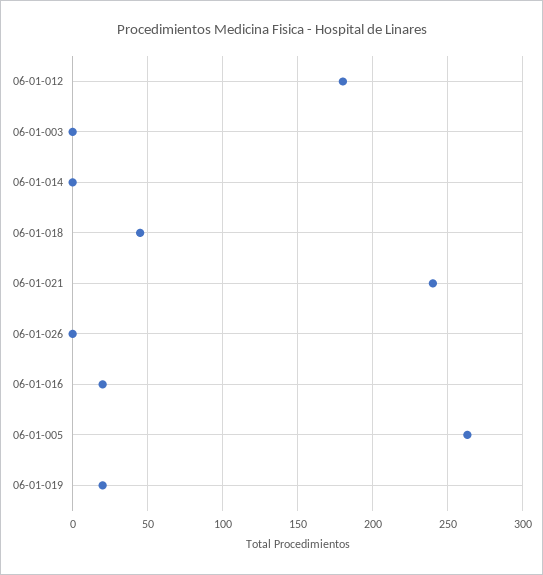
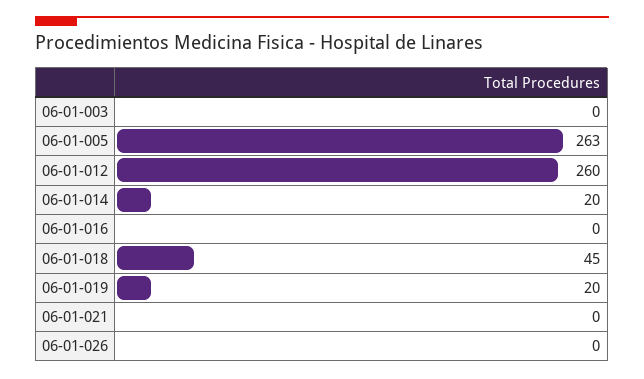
  {
-   "06-01-012": 180,
+   "06-01-012": 260,
    "06-01-003": 0,
-   "06-01-014": 0,
+   "06-01-014": 20,
    "06-01-018": 45,
-   "06-01-021": 240,
+   "06-01-021": 0,
    "06-01-026": 0,
-   "06-01-016": 20,
+   "06-01-016": 0,
    "06-01-005": 263,
    "06-01-019": 20
  }

